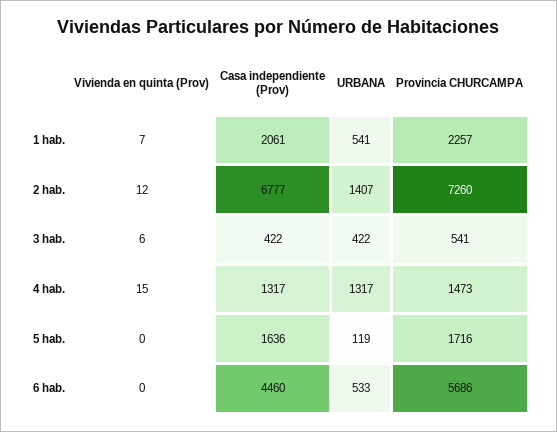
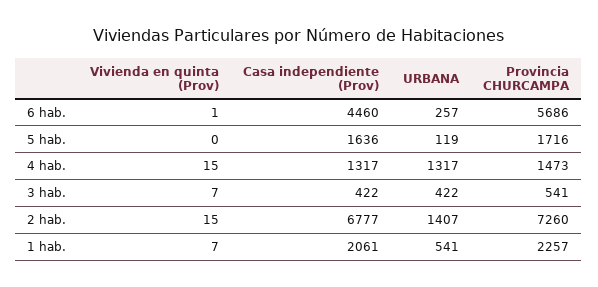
  {
    "Vivienda en quinta (Prov)": {
      "1 hab.": 7,
-     "2 hab.": 12,
+     "2 hab.": 15,
-     "3 hab.": 6,
+     "3 hab.": 7,
      "4 hab.": 15,
      "5 hab.": 0,
-     "6 hab.": 0
+     "6 hab.": 1
    },
    "Casa independiente (Prov)": {
      "1 hab.": 2061,
      "2 hab.": 6777,
      "3 hab.": 422,
      "4 hab.": 1317,
      "5 hab.": 1636,
      "6 hab.": 4460
    },
    "URBANA": {
      "1 hab.": 541,
      "2 hab.": 1407,
      "3 hab.": 422,
      "4 hab.": 1317,
      "5 hab.": 119,
-     "6 hab.": 533
+     "6 hab.": 257
    },
    "Provincia CHURCAMPA": {
      "1 hab.": 2257,
      "2 hab.": 7260,
      "3 hab.": 541,
      "4 hab.": 1473,
      "5 hab.": 1716,
      "6 hab.": 5686
    }
  }

